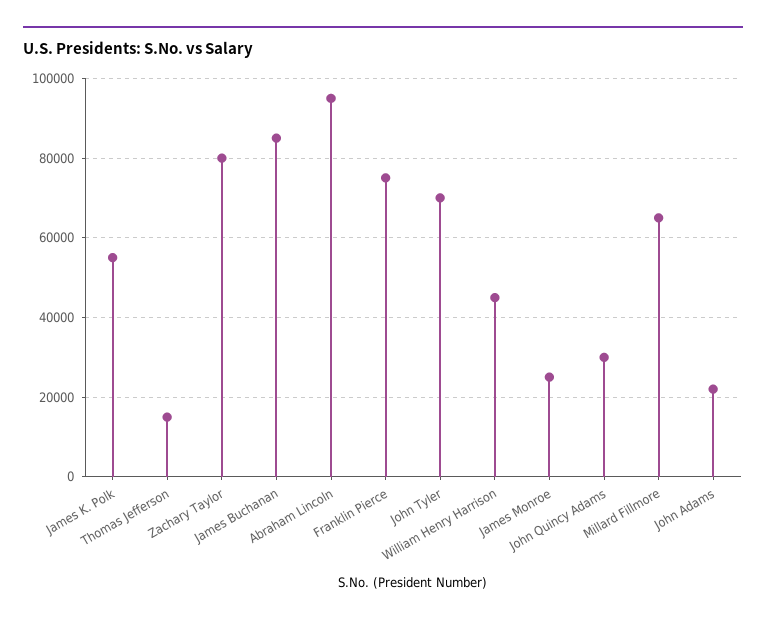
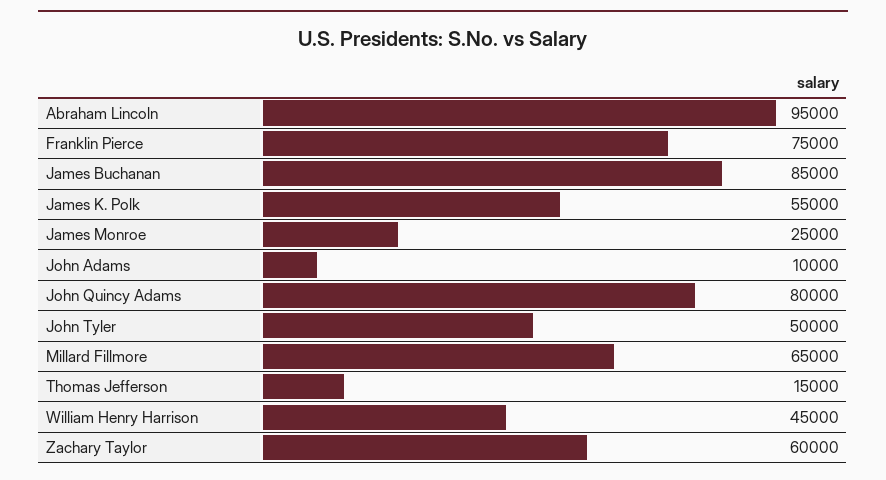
  {
    "James K. Polk": 55000,
    "Thomas Jefferson": 15000,
-   "Zachary Taylor": 80000,
+   "Zachary Taylor": 60000,
    "James Buchanan": 85000,
    "Abraham Lincoln": 95000,
    "Franklin Pierce": 75000,
-   "John Tyler": 70000,
+   "John Tyler": 50000,
    "William Henry Harrison": 45000,
    "James Monroe": 25000,
-   "John Quincy Adams": 30000,
+   "John Quincy Adams": 80000,
    "Millard Fillmore": 65000,
-   "John Adams": 22000
+   "John Adams": 10000
  }

